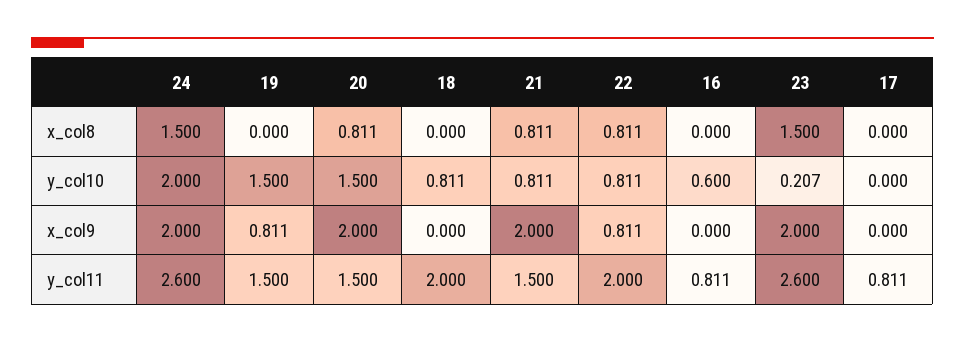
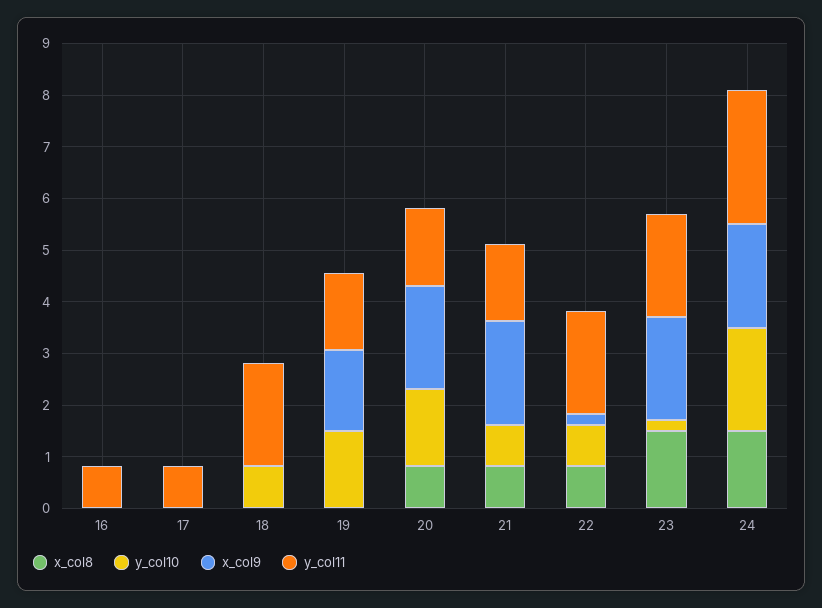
  {
    "x_col8": {
      "24": 1.5,
      "19": 0,
      "20": 0.811,
      "18": 0,
      "21": 0.811,
      "22": 0.811,
      "16": 0,
      "23": 1.5,
      "17": 0
    },
    "y_col10": {
      "24": 2,
      "19": 1.5,
      "20": 1.5,
      "18": 0.811,
      "21": 0.811,
      "22": 0.811,
-     "16": 0.6,
+     "16": 0,
      "23": 0.207,
      "17": 0
    },
    "x_col9": {
      "24": 2,
-     "19": 0.811,
+     "19": 1.6,
      "20": 2,
      "18": 0,
      "21": 2,
-     "22": 0.811,
+     "22": 0.2,
      "16": 0,
      "23": 2,
      "17": 0
    },
    "y_col11": {
      "24": 2.6,
      "19": 1.5,
      "20": 1.5,
      "18": 2,
      "21": 1.5,
      "22": 2,
      "16": 0.811,
-     "23": 2.6,
+     "23": 2,
      "17": 0.811
    }
  }

